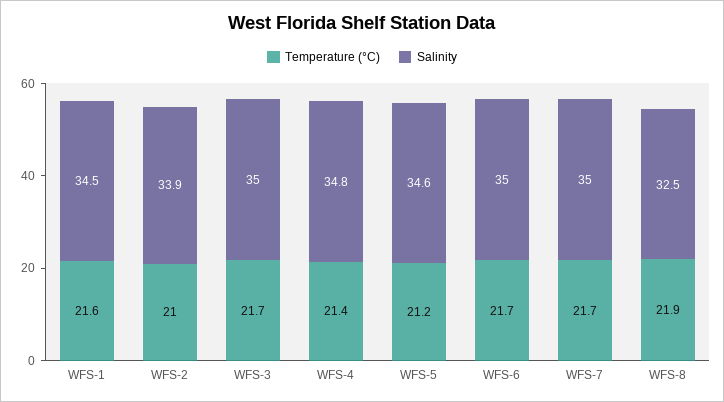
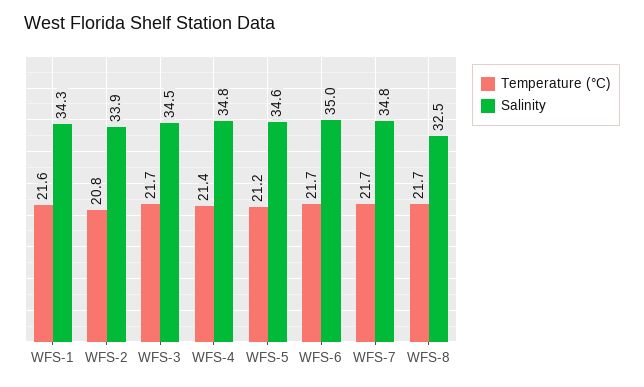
  {
    "Temperature (°C)": {
      "WFS-1": 21.6,
-     "WFS-2": 21,
+     "WFS-2": 20.8,
      "WFS-3": 21.7,
      "WFS-4": 21.4,
      "WFS-5": 21.2,
      "WFS-6": 21.7,
      "WFS-7": 21.7,
-     "WFS-8": 21.9
+     "WFS-8": 21.7
    },
    "Salinity": {
-     "WFS-1": 34.5,
+     "WFS-1": 34.3,
      "WFS-2": 33.9,
-     "WFS-3": 35,
+     "WFS-3": 34.5,
      "WFS-4": 34.8,
      "WFS-5": 34.6,
      "WFS-6": 35,
-     "WFS-7": 35,
+     "WFS-7": 34.8,
      "WFS-8": 32.5
    }
  }

